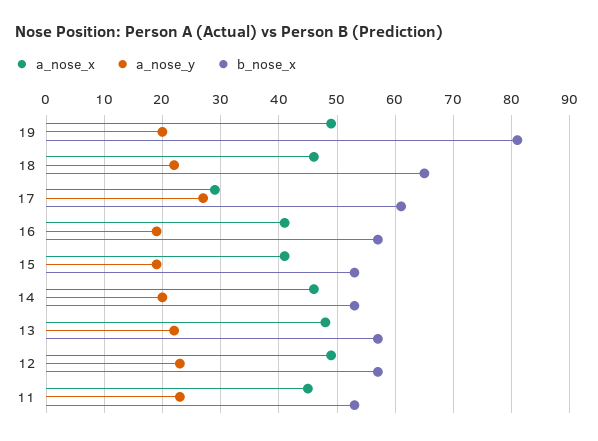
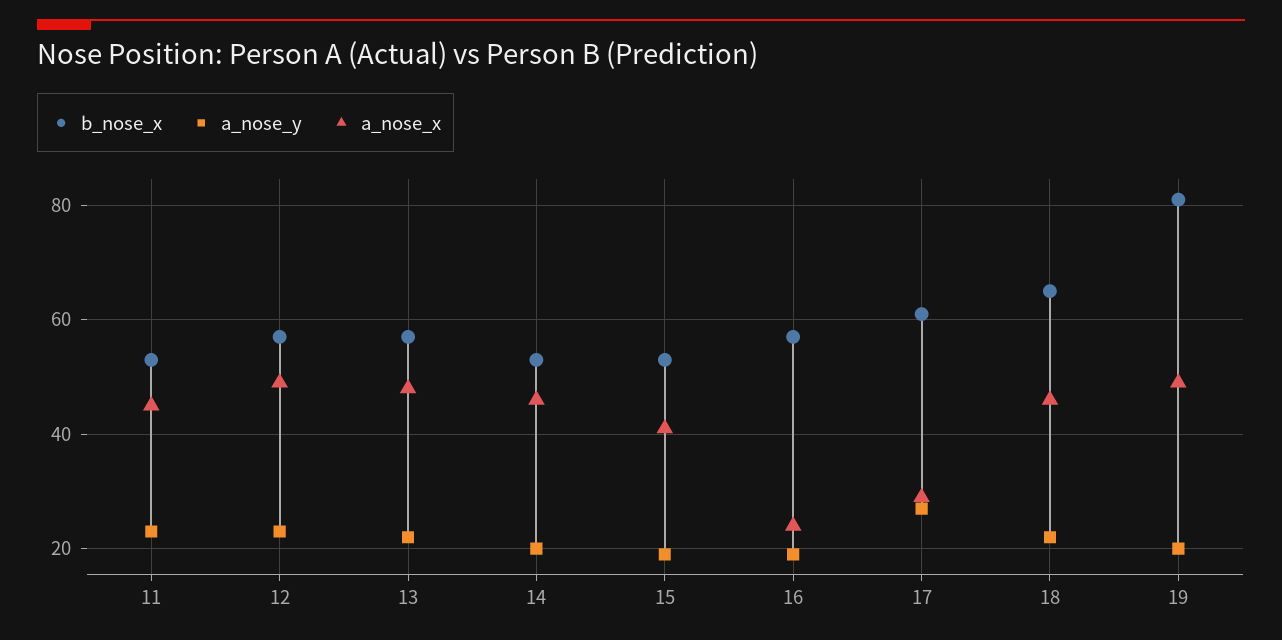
  {
    "a_nose_x": {
      "19": 50,
      "18": 45,
      "17": 30,
-     "16": 40,
+     "16": 25,
      "15": 40,
      "14": 45,
      "13": 50,
      "12": 50,
      "11": 45
    },
    "a_nose_y": {
      "19": 20,
      "18": 20,
      "17": 25,
      "16": 20,
      "15": 20,
      "14": 20,
      "13": 20,
      "12": 25,
      "11": 25
    },
    "b_nose_x": {
      "19": 80,
      "18": 65,
      "17": 60,
      "16": 55,
      "15": 55,
      "14": 55,
      "13": 55,
      "12": 55,
      "11": 55
    }
  }

